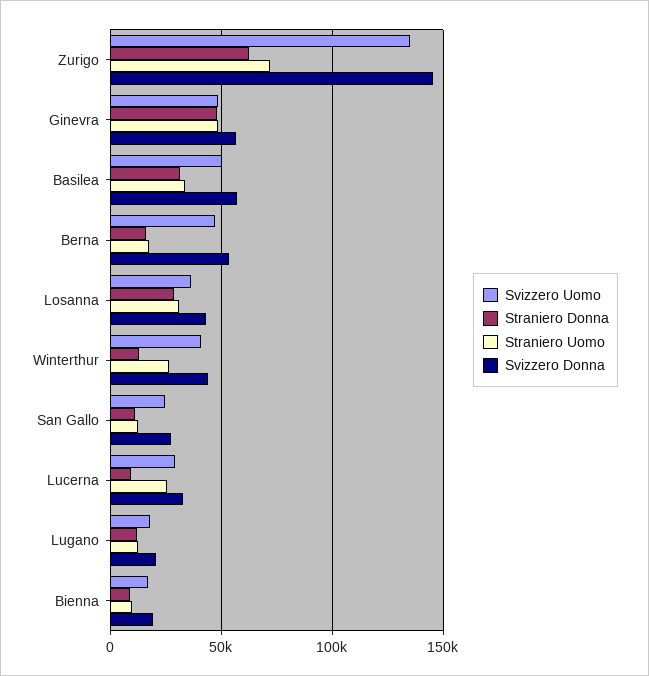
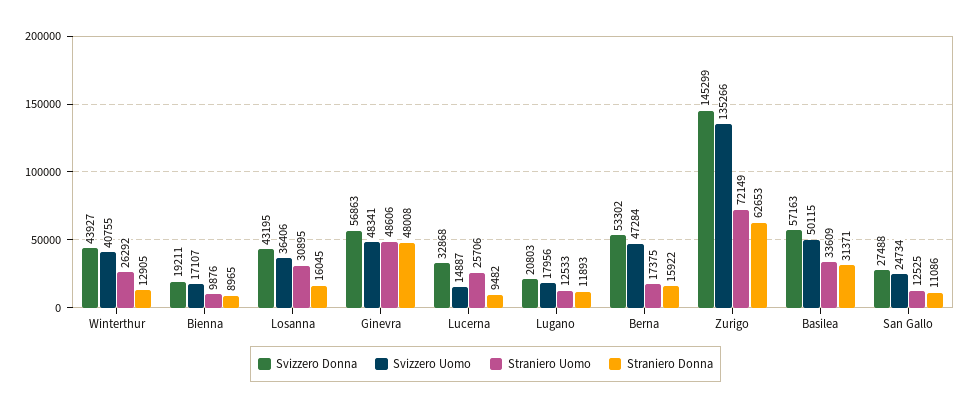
  {
    "Svizzero Uomo": {
      "Zurigo": 135266,
      "Ginevra": 48341,
      "Basilea": 50115,
      "Berna": 47284,
      "Losanna": 36406,
      "Winterthur": 40755,
      "San Gallo": 24734,
-     "Lucerna": 30000,
+     "Lucerna": 14887,
      "Lugano": 17956,
      "Bienna": 17107
    },
    "Straniero Donna": {
      "Zurigo": 62653,
      "Ginevra": 48008,
      "Basilea": 31371,
      "Berna": 15922,
-     "Losanna": 30000,
+     "Losanna": 16045,
      "Winterthur": 12905,
      "San Gallo": 11086,
      "Lucerna": 9482,
      "Lugano": 11893,
      "Bienna": 8965
    },
    "Straniero Uomo": {
      "Zurigo": 72149,
      "Ginevra": 48606,
      "Basilea": 33609,
      "Berna": 17375,
      "Losanna": 30895,
      "Winterthur": 26292,
      "San Gallo": 12525,
      "Lucerna": 25706,
      "Lugano": 12533,
      "Bienna": 9876
    },
    "Svizzero Donna": {
      "Zurigo": 145299,
      "Ginevra": 56863,
      "Basilea": 57163,
      "Berna": 53302,
      "Losanna": 43195,
      "Winterthur": 43927,
      "San Gallo": 27488,
      "Lucerna": 32868,
      "Lugano": 20803,
      "Bienna": 19211
    }
  }

